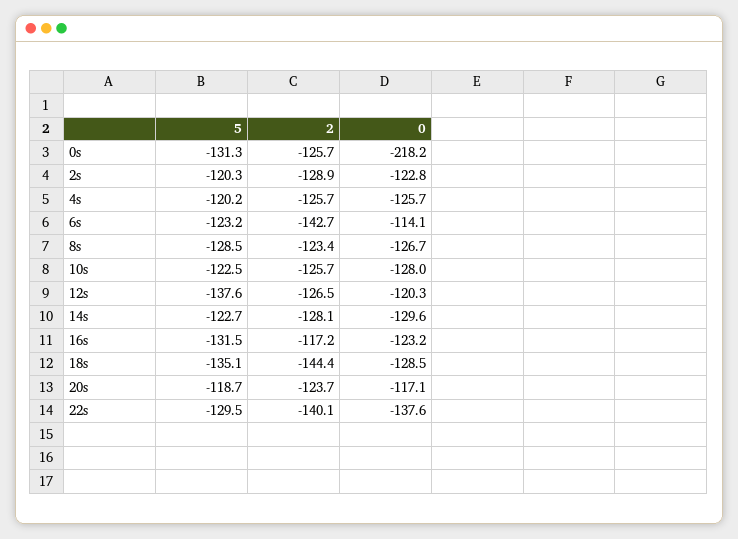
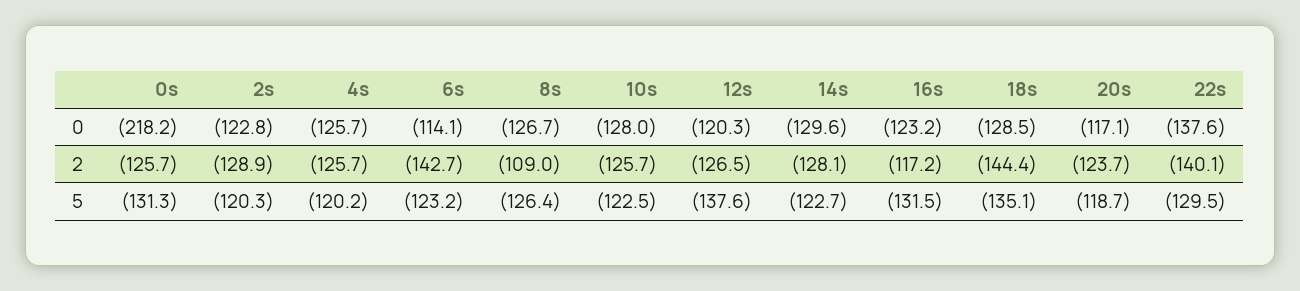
  {
    "5": {
      "0s": -131.3,
      "2s": -120.3,
      "4s": -120.2,
      "6s": -123.2,
-     "8s": -128.5,
+     "8s": -126.4,
      "10s": -122.5,
      "12s": -137.6,
      "14s": -122.7,
      "16s": -131.5,
      "18s": -135.1,
      "20s": -118.7,
      "22s": -129.5
    },
    "2": {
      "0s": -125.7,
      "2s": -128.9,
      "4s": -125.7,
      "6s": -142.7,
-     "8s": -123.4,
+     "8s": -109,
      "10s": -125.7,
      "12s": -126.5,
      "14s": -128.1,
      "16s": -117.2,
      "18s": -144.4,
      "20s": -123.7,
      "22s": -140.1
    },
    "0": {
      "0s": -218.2,
      "2s": -122.8,
      "4s": -125.7,
      "6s": -114.1,
      "8s": -126.7,
      "10s": -128,
      "12s": -120.3,
      "14s": -129.6,
      "16s": -123.2,
      "18s": -128.5,
      "20s": -117.1,
      "22s": -137.6
    }
  }

